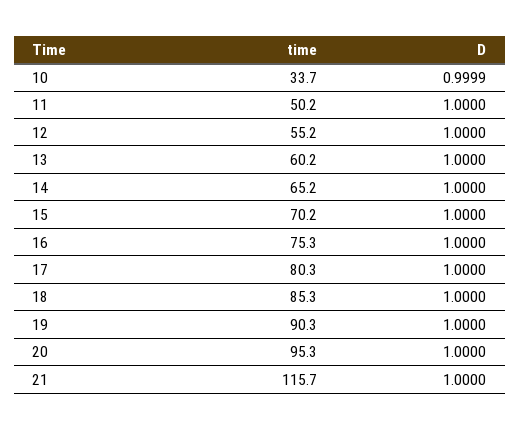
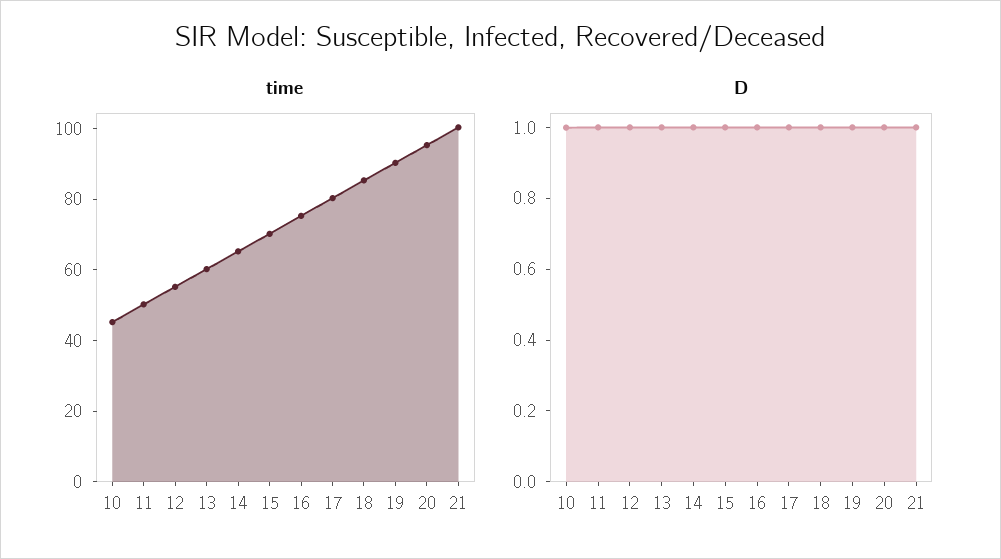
  {
    "time": {
-     "10": 33.7,
+     "10": 45,
      "11": 50.2,
      "12": 55.2,
      "13": 60.2,
      "14": 65.2,
      "15": 70.2,
      "16": 75.3,
      "17": 80.3,
      "18": 85.3,
      "19": 90.3,
      "20": 95.3,
-     "21": 115.7
+     "21": 100
    },
    "D": {
      "10": 0.9999,
      "11": 1,
      "12": 1,
      "13": 1,
      "14": 1,
      "15": 1,
      "16": 1,
      "17": 1,
      "18": 1,
      "19": 1,
      "20": 1,
      "21": 1
    }
  }

